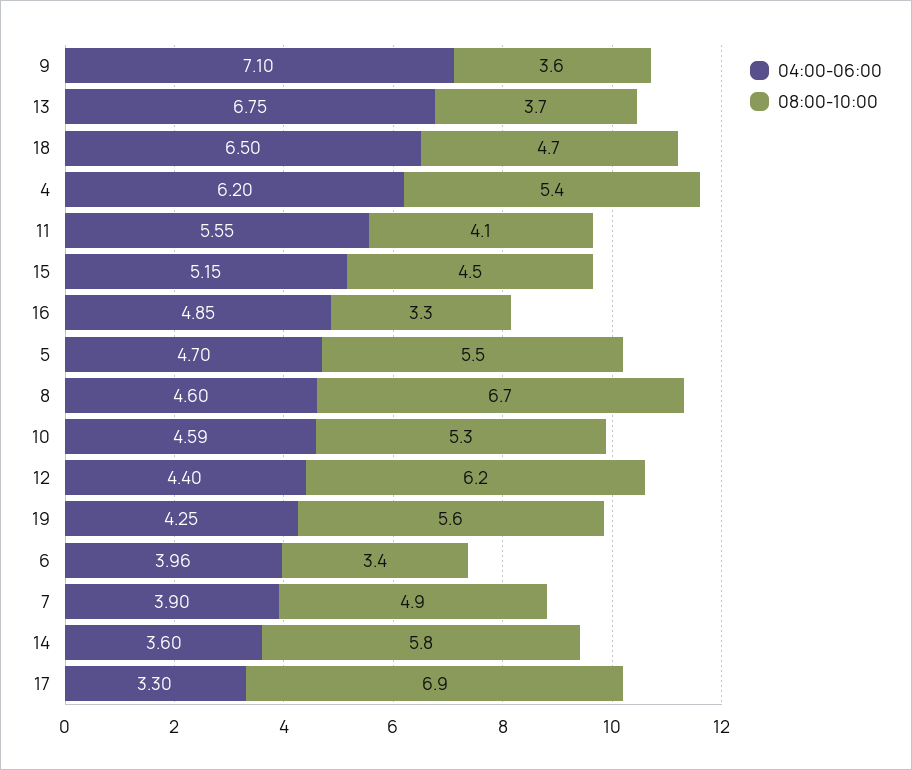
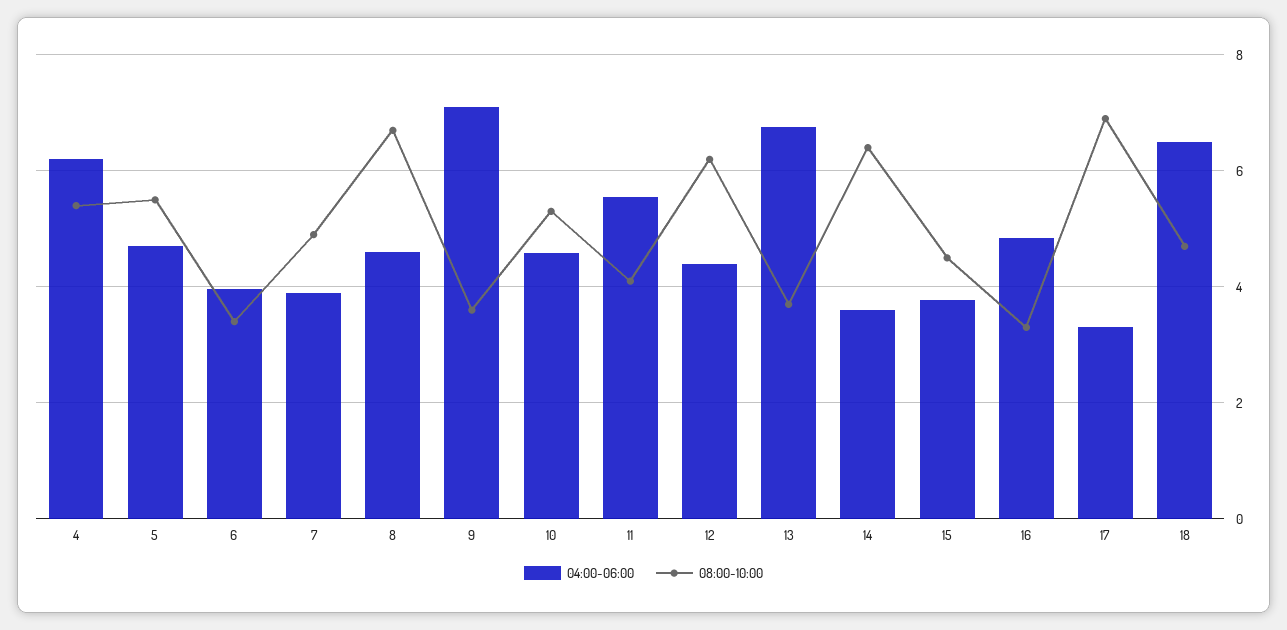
  {
    "04:00-06:00": {
      "9": 7.1,
      "13": 6.75,
      "18": 6.5,
      "4": 6.2,
      "11": 5.55,
-     "15": 5.15,
+     "15": 3.8,
      "16": 4.85,
      "5": 4.7,
      "8": 4.6,
      "10": 4.59,
      "12": 4.4,
-     "19": 4.25,
      "6": 3.96,
      "7": 3.9,
      "14": 3.6,
      "17": 3.3
    },
    "08:00-10:00": {
      "9": 3.6,
      "13": 3.7,
      "18": 4.7,
      "4": 5.4,
      "11": 4.1,
      "15": 4.5,
      "16": 3.3,
      "5": 5.5,
      "8": 6.7,
      "10": 5.3,
      "12": 6.2,
-     "19": 5.6,
      "6": 3.4,
      "7": 4.9,
-     "14": 5.8,
+     "14": 6.4,
      "17": 6.9
    }
  }

